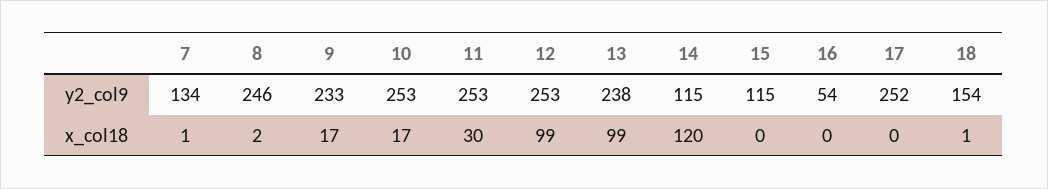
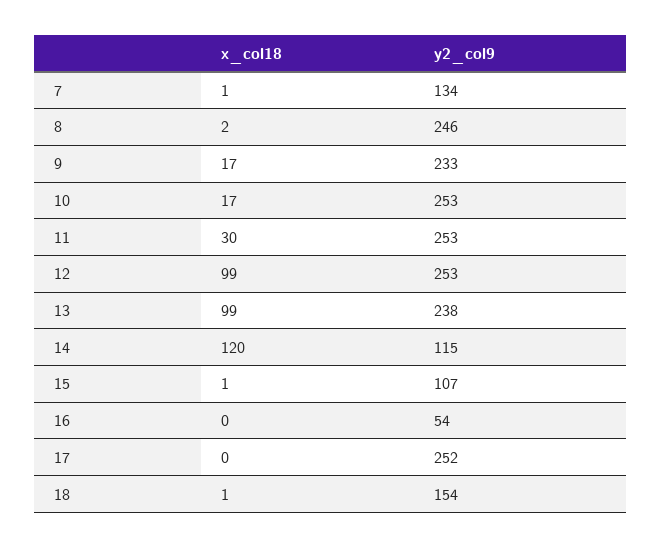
  {
    "7": {
      "y2_col9": 134,
      "x_col18": 1
    },
    "8": {
      "y2_col9": 246,
      "x_col18": 2
    },
    "9": {
      "y2_col9": 233,
      "x_col18": 17
    },
    "10": {
      "y2_col9": 253,
      "x_col18": 17
    },
    "11": {
      "y2_col9": 253,
      "x_col18": 30
    },
    "12": {
      "y2_col9": 253,
      "x_col18": 99
    },
    "13": {
      "y2_col9": 238,
      "x_col18": 99
    },
    "14": {
      "y2_col9": 115,
      "x_col18": 120
    },
    "15": {
-     "y2_col9": 115,
+     "y2_col9": 107,
-     "x_col18": 0
+     "x_col18": 1
    },
    "16": {
      "y2_col9": 54,
      "x_col18": 0
    },
    "17": {
      "y2_col9": 252,
      "x_col18": 0
    },
    "18": {
      "y2_col9": 154,
      "x_col18": 1
    }
  }

